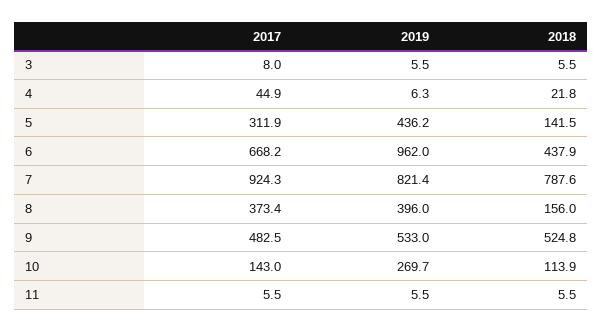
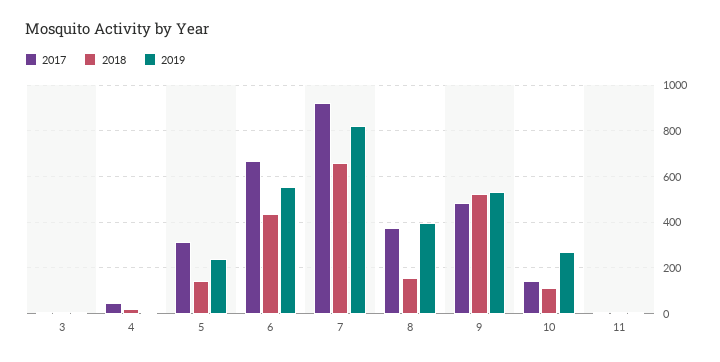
  {
    "2017": {
      "3": 8,
      "4": 44.9,
      "5": 311.9,
      "6": 668.2,
      "7": 924.3,
      "8": 373.4,
      "9": 482.5,
      "10": 143,
      "11": 5.5
    },
    "2019": {
      "3": 5.5,
      "4": 6.3,
-     "5": 436.2,
+     "5": 250,
-     "6": 962,
+     "6": 550,
      "7": 821.4,
      "8": 396,
      "9": 533,
      "10": 269.7,
      "11": 5.5
    },
    "2018": {
      "3": 5.5,
      "4": 21.8,
      "5": 141.5,
      "6": 437.9,
-     "7": 787.6,
+     "7": 650,
      "8": 156,
      "9": 524.8,
      "10": 113.9,
      "11": 5.5
    }
  }

